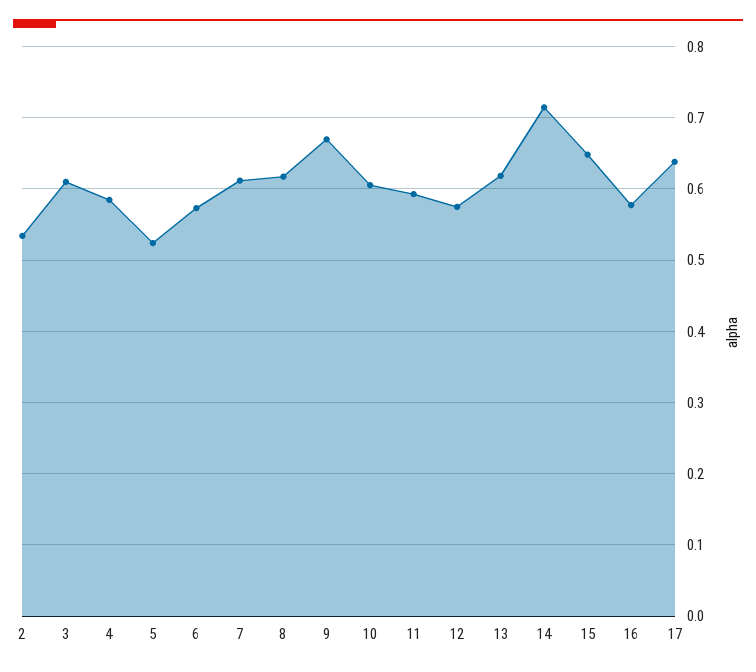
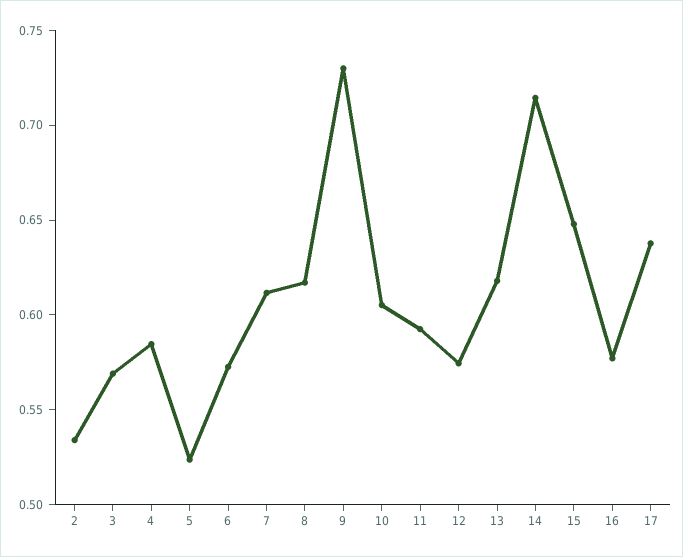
  {
    "2": 0.53,
-   "3": 0.61,
+   "3": 0.57,
    "4": 0.58,
    "5": 0.52,
    "6": 0.57,
    "7": 0.61,
    "8": 0.62,
-   "9": 0.67,
+   "9": 0.73,
    "10": 0.61,
    "11": 0.59,
    "12": 0.57,
    "13": 0.62,
    "14": 0.71,
    "15": 0.65,
    "16": 0.58,
    "17": 0.64
  }

